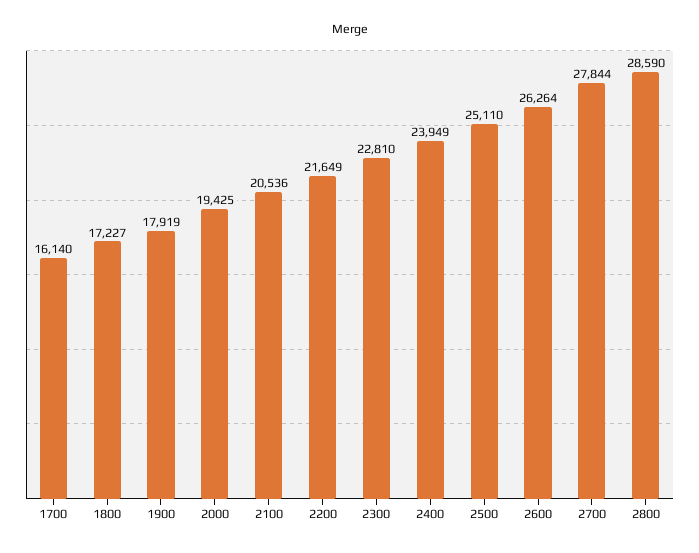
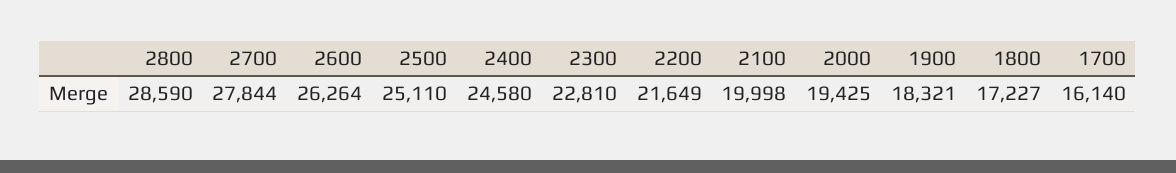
  {
    "1700": 16140,
    "1800": 17227,
-   "1900": 17919,
+   "1900": 18321,
    "2000": 19425,
-   "2100": 20536,
+   "2100": 19998,
    "2200": 21649,
    "2300": 22810,
-   "2400": 23949,
+   "2400": 24580,
    "2500": 25110,
    "2600": 26264,
    "2700": 27844,
    "2800": 28590
  }

